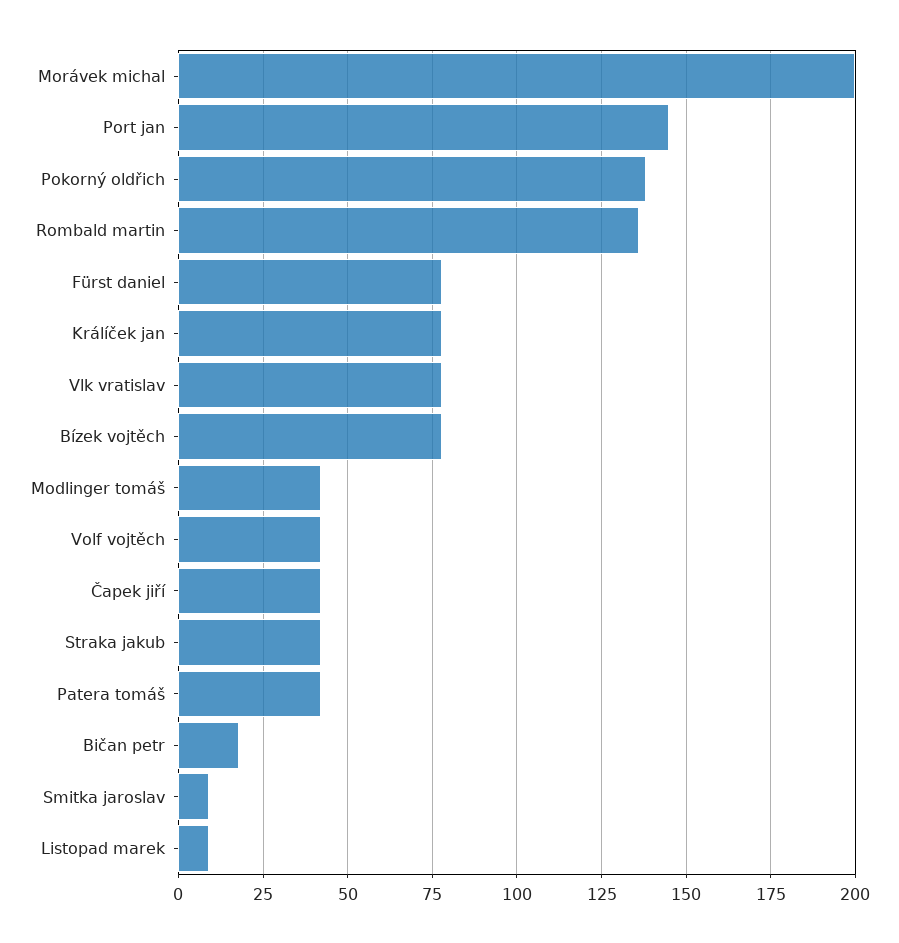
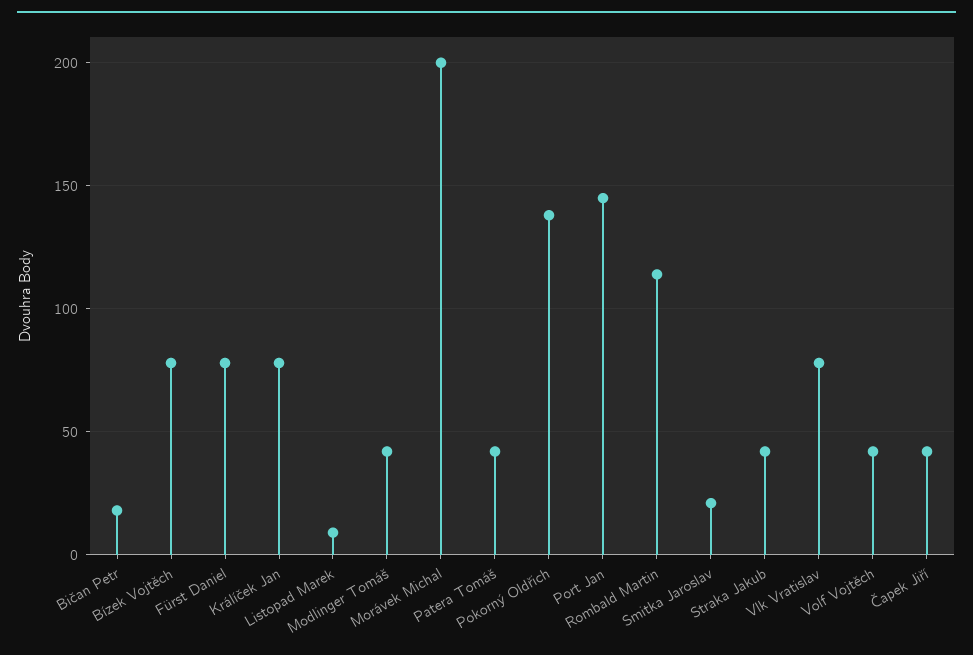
  {
    "Morávek michal": 200,
    "Port jan": 145,
    "Pokorný oldřich": 140,
-   "Rombald martin": 135,
+   "Rombald martin": 115,
    "Fürst daniel": 80,
    "Králíček jan": 80,
    "Vlk vratislav": 80,
    "Bízek vojtěch": 80,
    "Modlinger tomáš": 40,
    "Volf vojtěch": 40,
    "Čapek jiří": 40,
    "Straka jakub": 40,
    "Patera tomáš": 40,
    "Bičan petr": 20,
-   "Smitka jaroslav": 10,
+   "Smitka jaroslav": 20,
    "Listopad marek": 10
  }

